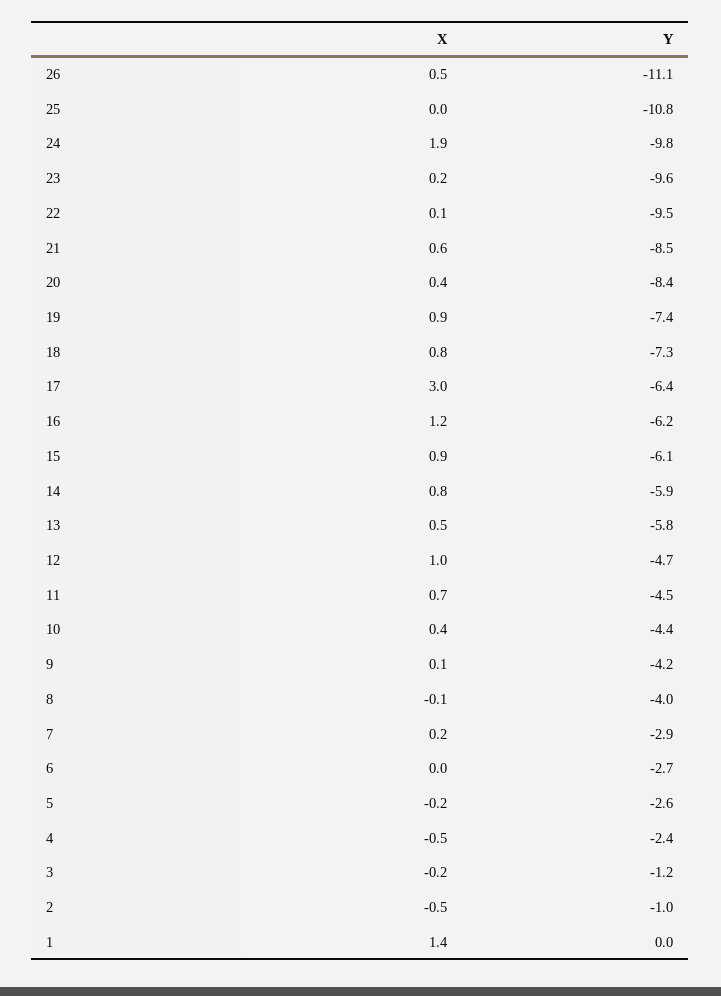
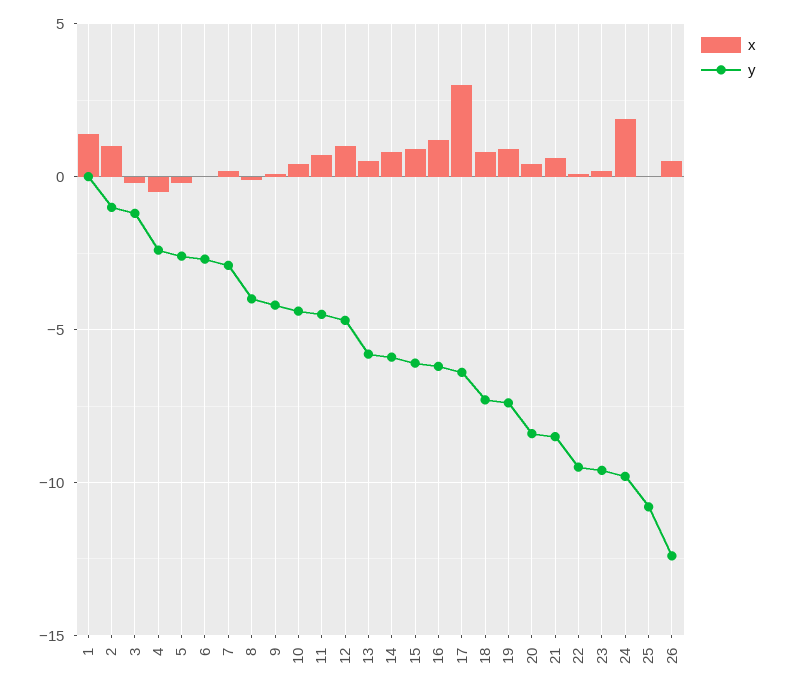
  {
    "X": {
      "26": 0.5,
      "25": 0,
      "24": 1.9,
      "23": 0.2,
      "22": 0.1,
      "21": 0.6,
      "20": 0.4,
      "19": 0.9,
      "18": 0.8,
      "17": 3,
      "16": 1.2,
      "15": 0.9,
      "14": 0.8,
      "13": 0.5,
      "12": 1,
      "11": 0.7,
      "10": 0.4,
      "9": 0.1,
      "8": -0.1,
      "7": 0.2,
      "6": 0,
      "5": -0.2,
      "4": -0.5,
      "3": -0.2,
-     "2": -0.5,
+     "2": 1,
      "1": 1.4
    },
    "Y": {
-     "26": -11.1,
+     "26": -12.5,
      "25": -10.8,
      "24": -9.8,
      "23": -9.6,
      "22": -9.5,
      "21": -8.5,
      "20": -8.4,
      "19": -7.4,
      "18": -7.3,
      "17": -6.4,
      "16": -6.2,
      "15": -6.1,
      "14": -5.9,
      "13": -5.8,
      "12": -4.7,
      "11": -4.5,
      "10": -4.4,
      "9": -4.2,
      "8": -4,
      "7": -2.9,
      "6": -2.7,
      "5": -2.6,
      "4": -2.4,
      "3": -1.2,
      "2": -1,
      "1": 0
    }
  }

